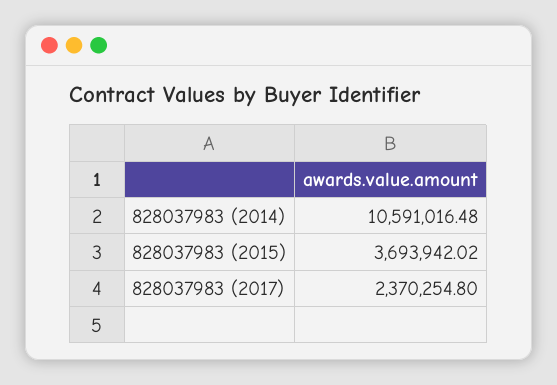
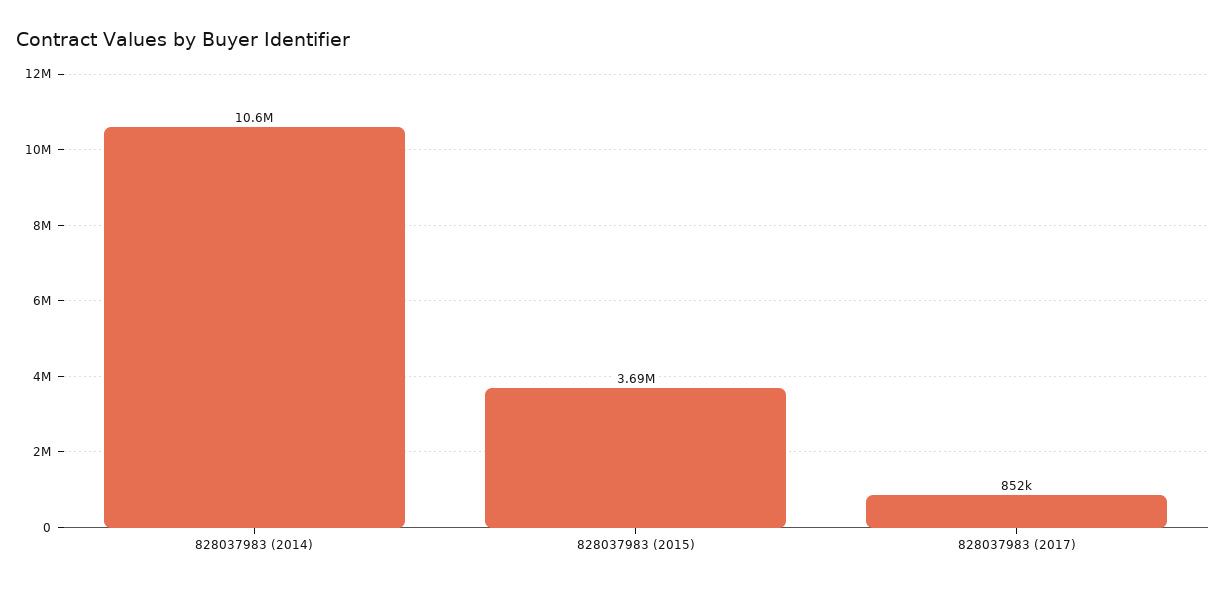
  {
    "828037983 (2014)": 10591016.48,
    "828037983 (2015)": 3693942.02,
-   "828037983 (2017)": 2370254.8
+   "828037983 (2017)": 852000
  }

